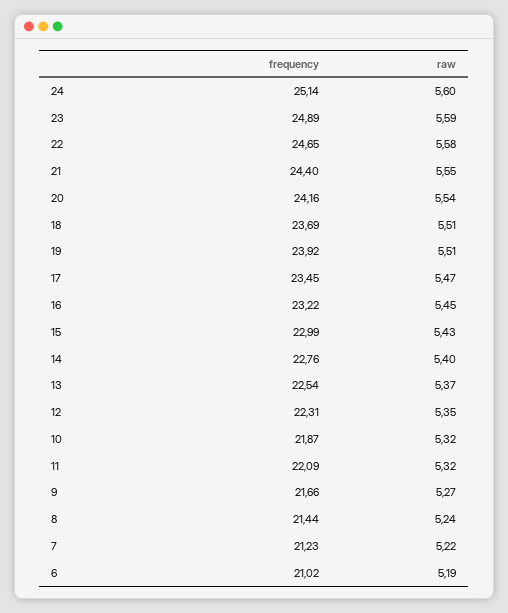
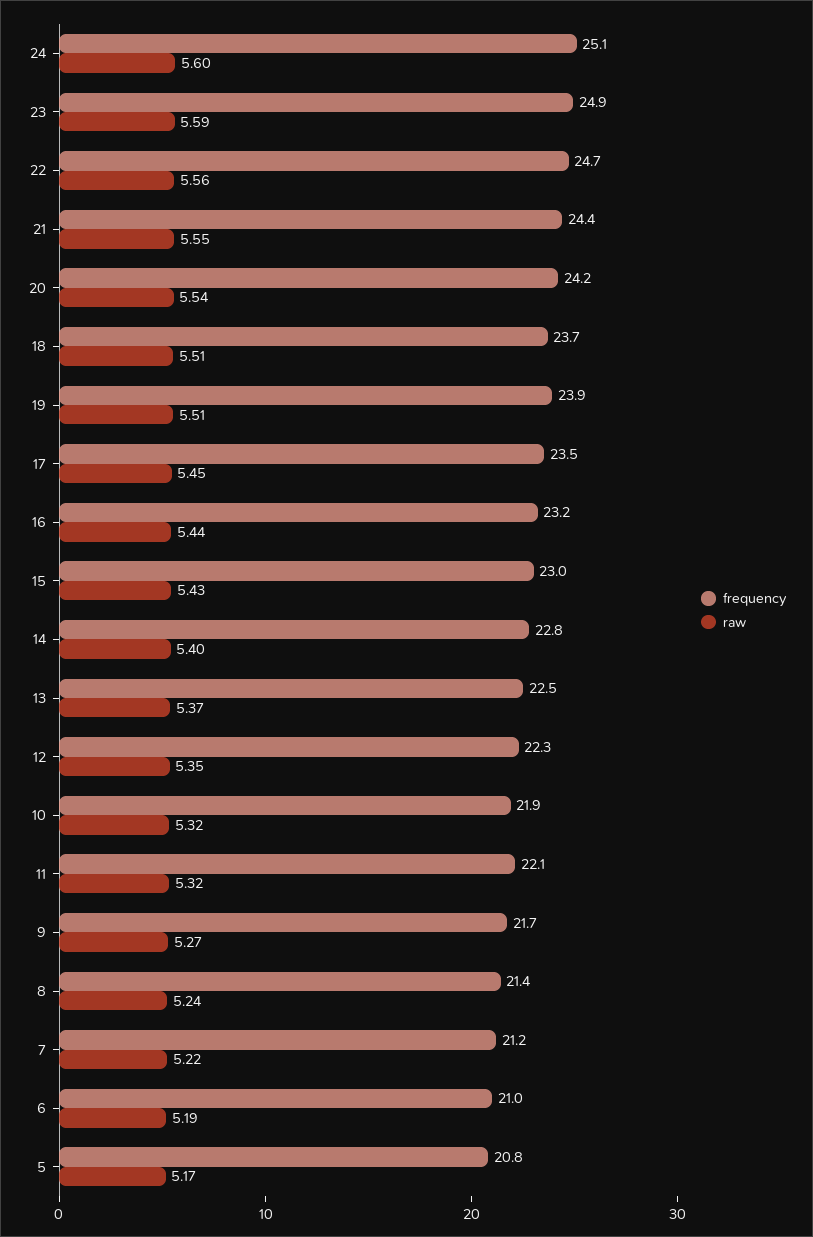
  {
    "frequency": {
      "24": 25.14,
      "23": 24.89,
      "22": 24.65,
      "21": 24.4,
      "20": 24.16,
      "18": 23.69,
      "19": 23.92,
      "17": 23.45,
      "16": 23.22,
      "15": 22.99,
      "14": 22.76,
      "13": 22.54,
      "12": 22.31,
      "10": 21.87,
      "11": 22.09,
      "9": 21.66,
      "8": 21.44,
      "7": 21.23,
-     "6": 21.02
+     "6": 21.02,
+     "5": 20.8
    },
    "raw": {
      "24": 5.6,
      "23": 5.59,
-     "22": 5.58,
+     "22": 5.56,
      "21": 5.55,
      "20": 5.54,
      "18": 5.51,
      "19": 5.51,
-     "17": 5.47,
+     "17": 5.45,
-     "16": 5.45,
+     "16": 5.44,
      "15": 5.43,
      "14": 5.4,
      "13": 5.37,
      "12": 5.35,
      "10": 5.32,
      "11": 5.32,
      "9": 5.27,
      "8": 5.24,
      "7": 5.22,
-     "6": 5.19
+     "6": 5.19,
+     "5": 5.17
    }
  }

